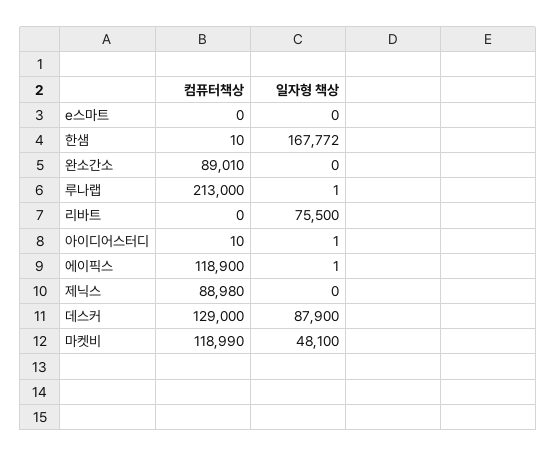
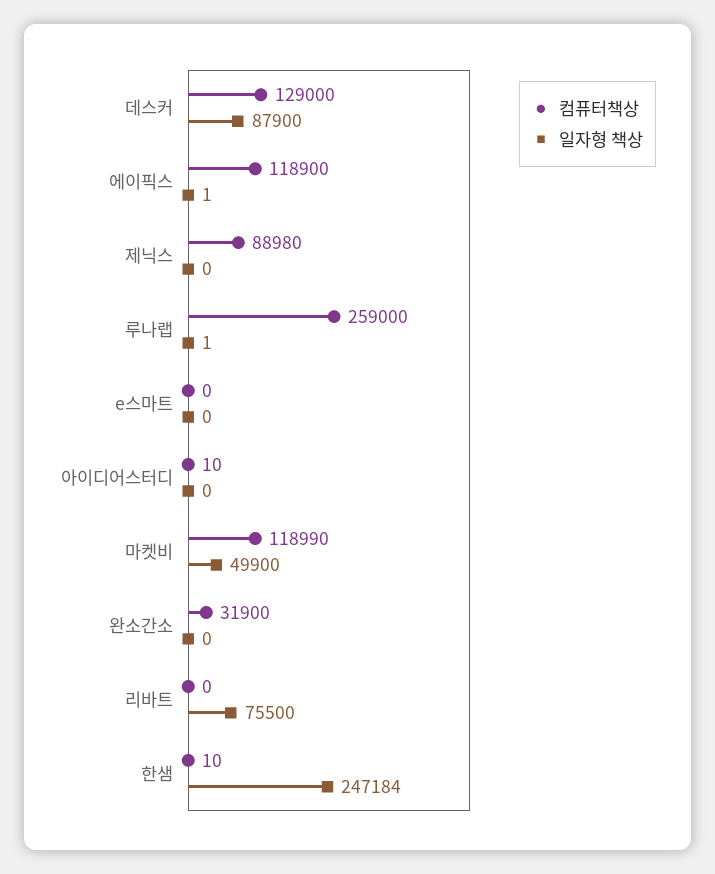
  {
    "컴퓨터책상": {
      "e스마트": 0,
      "한샘": 10,
-     "완소간소": 89010,
+     "완소간소": 31900,
-     "루나랩": 213000,
+     "루나랩": 259000,
      "리바트": 0,
      "아이디어스터디": 10,
      "에이픽스": 118900,
      "제닉스": 88980,
      "데스커": 129000,
      "마켓비": 118990
    },
    "일자형 책상": {
      "e스마트": 0,
-     "한샘": 167772,
+     "한샘": 247184,
      "완소간소": 0,
      "루나랩": 1,
      "리바트": 75500,
-     "아이디어스터디": 1,
+     "아이디어스터디": 0,
      "에이픽스": 1,
      "제닉스": 0,
      "데스커": 87900,
-     "마켓비": 48100
+     "마켓비": 49900
    }
  }

